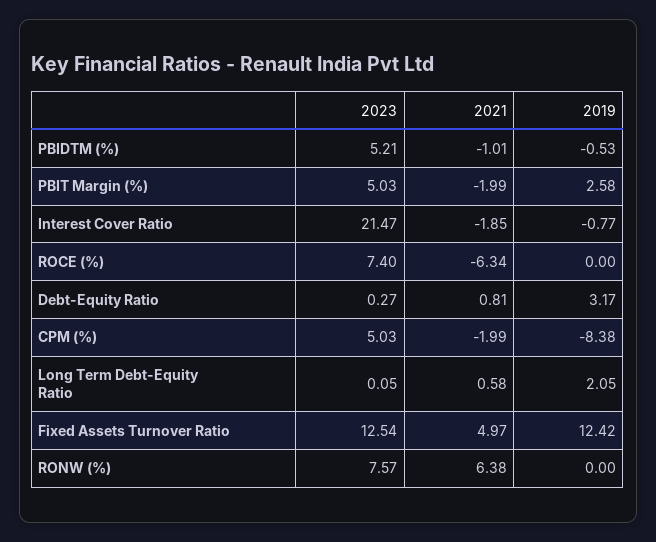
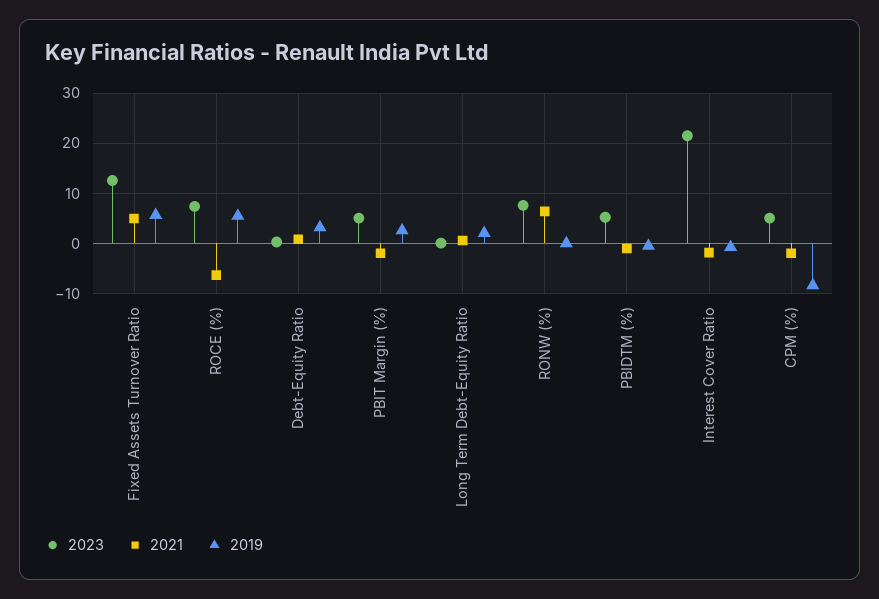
  {
    "2023": {
      "PBIDTM (%)": 5.21,
      "PBIT Margin (%)": 5.03,
      "Interest Cover Ratio": 21.47,
      "ROCE (%)": 7.4,
      "Debt-Equity Ratio": 0.27,
      "CPM (%)": 5.03,
      "Long Term Debt-Equity Ratio": 0.05,
      "Fixed Assets Turnover Ratio": 12.54,
      "RONW (%)": 7.57
    },
    "2021": {
      "PBIDTM (%)": -1.01,
      "PBIT Margin (%)": -1.99,
      "Interest Cover Ratio": -1.85,
      "ROCE (%)": -6.34,
      "Debt-Equity Ratio": 0.81,
      "CPM (%)": -1.99,
      "Long Term Debt-Equity Ratio": 0.58,
      "Fixed Assets Turnover Ratio": 4.97,
      "RONW (%)": 6.38
    },
    "2019": {
      "PBIDTM (%)": -0.53,
      "PBIT Margin (%)": 2.58,
      "Interest Cover Ratio": -0.77,
-     "ROCE (%)": 0,
+     "ROCE (%)": 6,
      "Debt-Equity Ratio": 3.17,
      "CPM (%)": -8.38,
      "Long Term Debt-Equity Ratio": 2.05,
-     "Fixed Assets Turnover Ratio": 12.42,
+     "Fixed Assets Turnover Ratio": 6,
      "RONW (%)": 0
    }
  }

